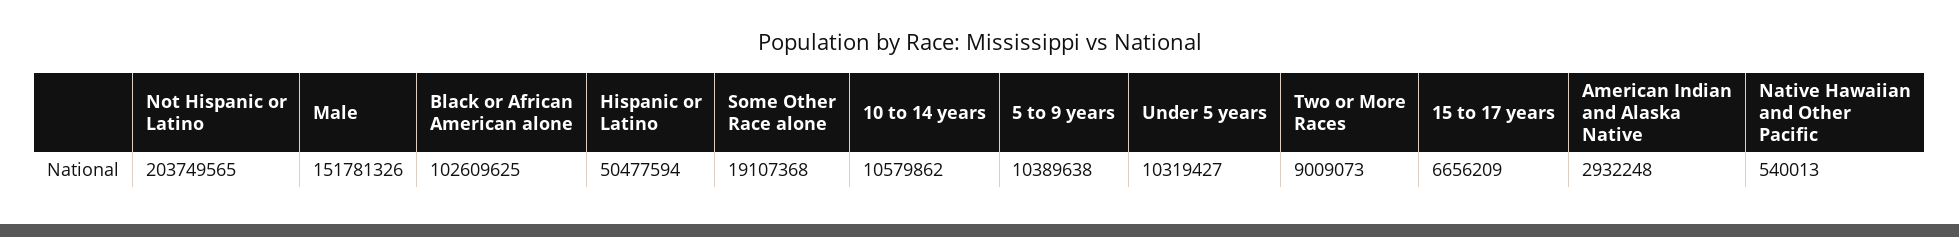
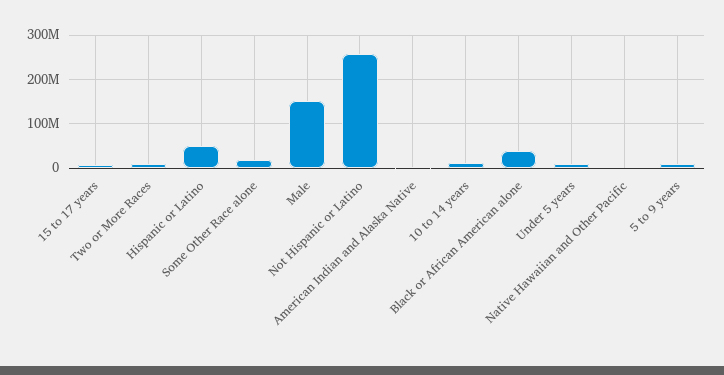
  {
-   "Not Hispanic or Latino": 203749565,
+   "Not Hispanic or Latino": 260000000,
    "Male": 151781326,
-   "Black or African American alone": 102609625,
+   "Black or African American alone": 40000000,
    "Hispanic or Latino": 50477594,
    "Some Other Race alone": 19107368,
    "10 to 14 years": 10579862,
    "5 to 9 years": 10389638,
    "Under 5 years": 10319427,
    "Two or More Races": 9009073,
    "15 to 17 years": 6656209,
    "American Indian and Alaska Native": 2932248,
    "Native Hawaiian and Other Pacific": 540013
  }

